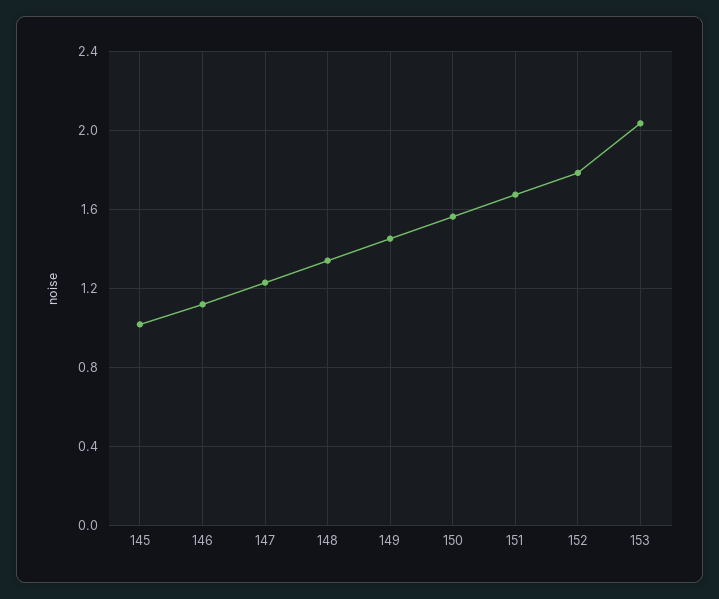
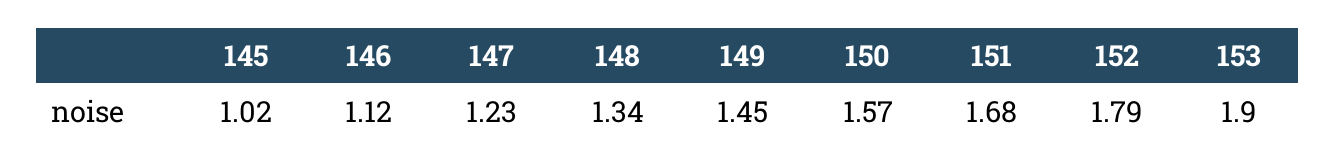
  {
    "145": 1.02,
    "146": 1.12,
    "147": 1.23,
    "148": 1.34,
    "149": 1.45,
    "150": 1.57,
    "151": 1.68,
    "152": 1.79,
-   "153": 2.05
+   "153": 1.9
  }

